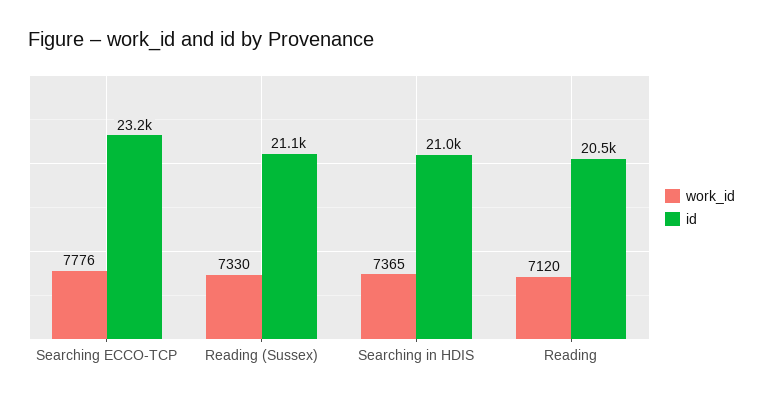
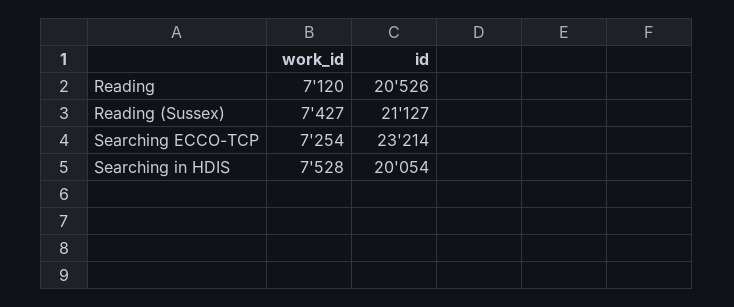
  {
    "work_id": {
-     "Searching ECCO-TCP": 7776,
+     "Searching ECCO-TCP": 7254,
-     "Reading (Sussex)": 7330,
+     "Reading (Sussex)": 7427,
-     "Searching in HDIS": 7365,
+     "Searching in HDIS": 7528,
      "Reading": 7120
    },
    "id": {
      "Searching ECCO-TCP": 23214,
      "Reading (Sussex)": 21127,
-     "Searching in HDIS": 21000,
+     "Searching in HDIS": 20054,
      "Reading": 20526
    }
  }

